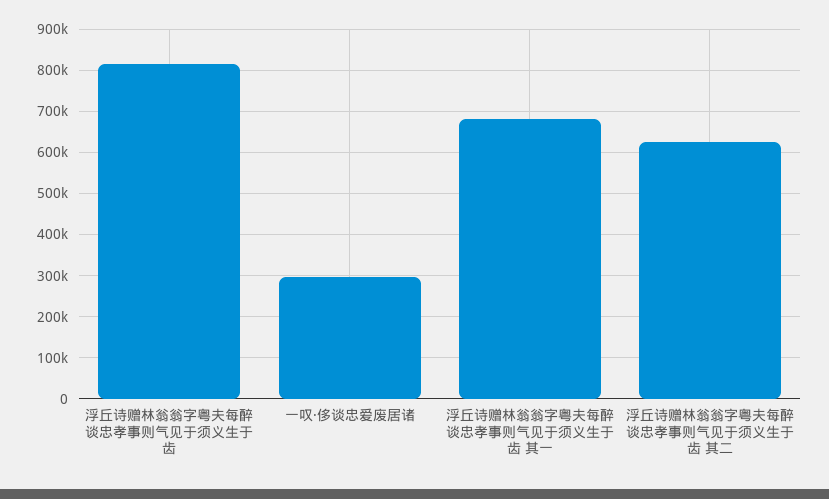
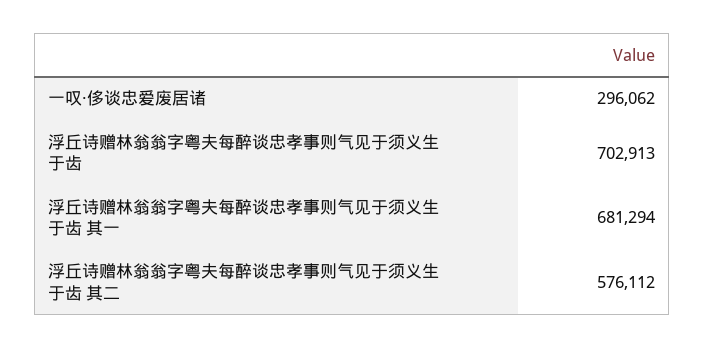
  {
-   "浮丘诗赠林翁翁字粤夫每醉谈忠孝事则气见于须义生于齿": 820000,
+   "浮丘诗赠林翁翁字粤夫每醉谈忠孝事则气见于须义生于齿": 702913,
    "一叹·侈谈忠爱废居诸": 296062,
    "浮丘诗赠林翁翁字粤夫每醉谈忠孝事则气见于须义生于齿 其一": 681294,
-   "浮丘诗赠林翁翁字粤夫每醉谈忠孝事则气见于须义生于齿 其二": 620000
+   "浮丘诗赠林翁翁字粤夫每醉谈忠孝事则气见于须义生于齿 其二": 576112
  }

